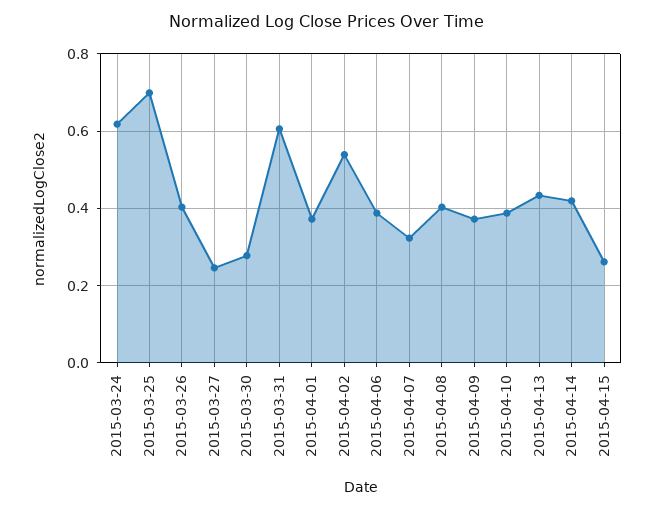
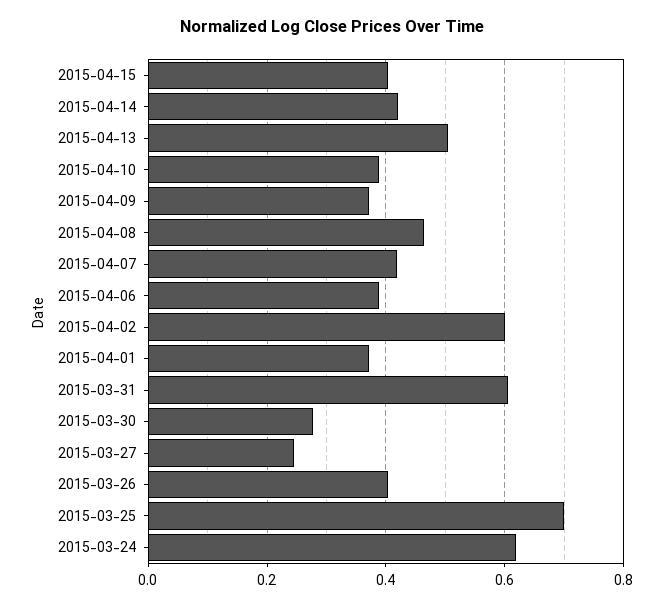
  {
    "2015-03-24": 0.62,
    "2015-03-25": 0.7,
    "2015-03-26": 0.4,
    "2015-03-27": 0.24,
    "2015-03-30": 0.28,
    "2015-03-31": 0.6,
    "2015-04-01": 0.38,
-   "2015-04-02": 0.54,
+   "2015-04-02": 0.6,
    "2015-04-06": 0.38,
-   "2015-04-07": 0.32,
+   "2015-04-07": 0.42,
-   "2015-04-08": 0.4,
+   "2015-04-08": 0.46,
    "2015-04-09": 0.38,
    "2015-04-10": 0.38,
-   "2015-04-13": 0.44,
+   "2015-04-13": 0.5,
    "2015-04-14": 0.42,
-   "2015-04-15": 0.26
+   "2015-04-15": 0.4
  }

